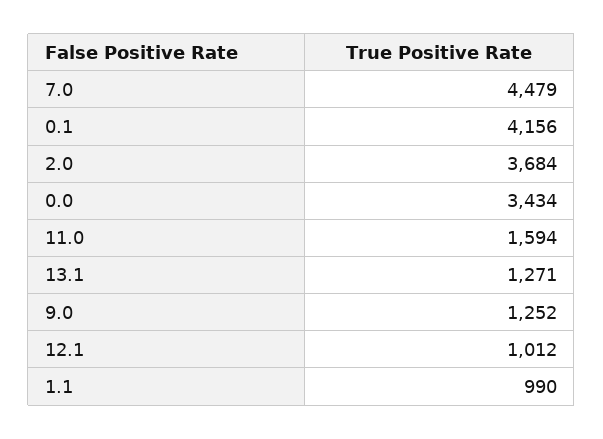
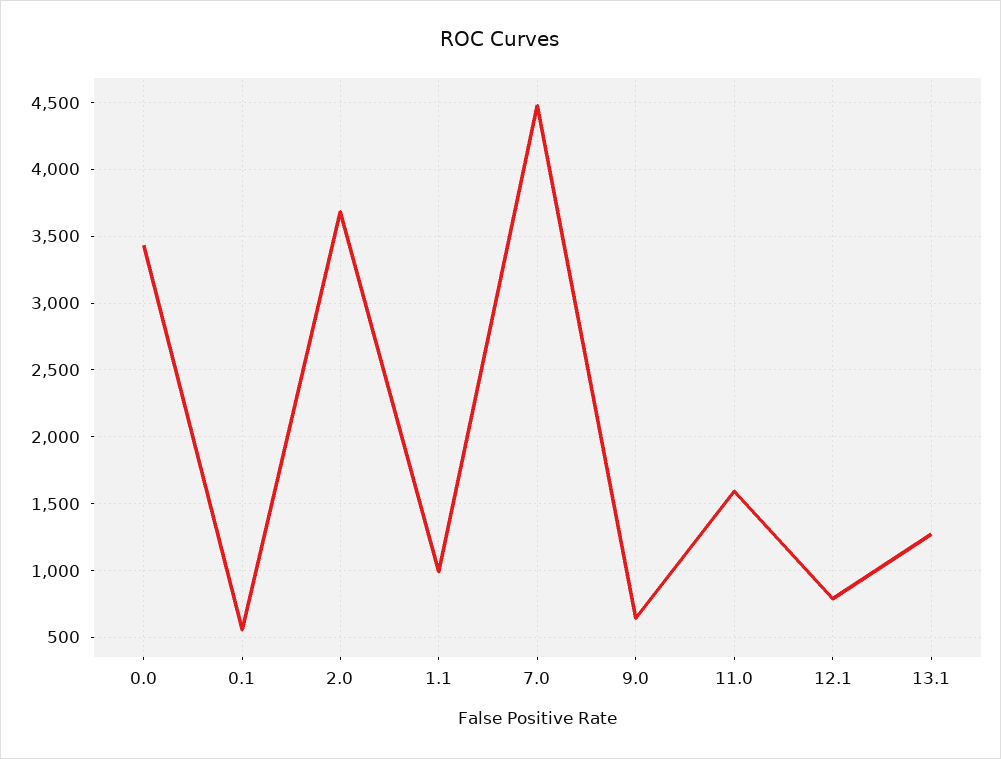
  {
    "7.0": 4479,
-   "0.1": 4156,
+   "0.1": 550,
    "2.0": 3684,
    "0.0": 3434,
    "11.0": 1594,
    "13.1": 1271,
-   "9.0": 1252,
+   "9.0": 650,
-   "12.1": 1012,
+   "12.1": 800,
    "1.1": 990
  }

